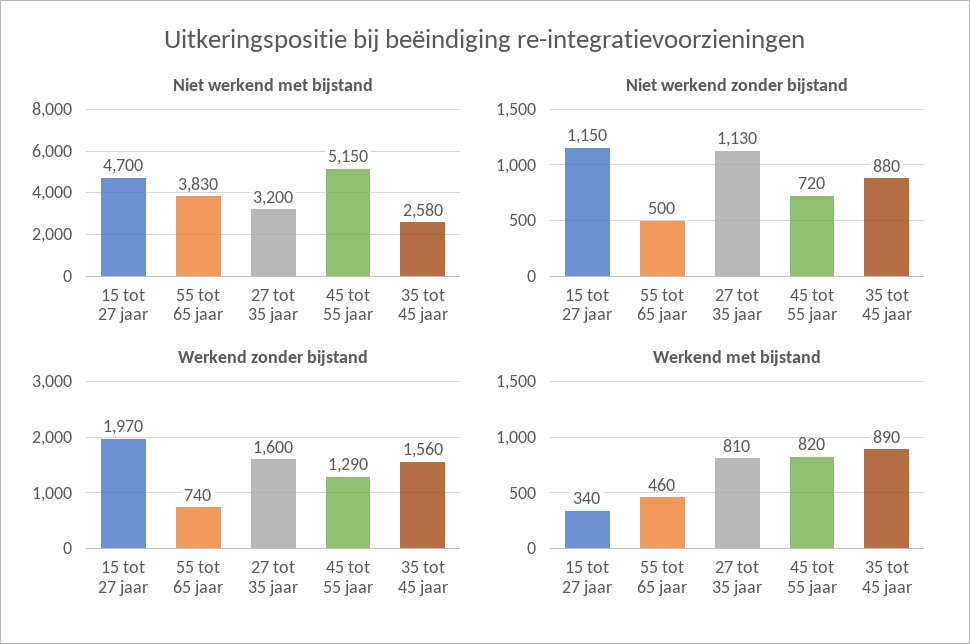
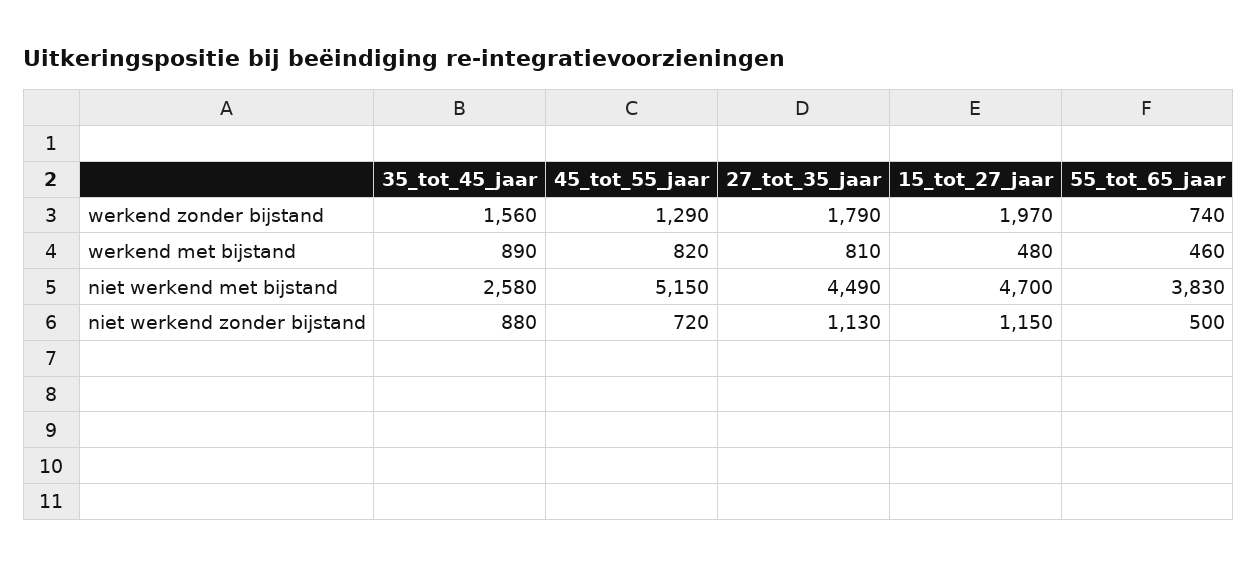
  {
    "Niet werkend met bijstand": {
      "15 tot 27 jaar": 4700,
      "55 tot 65 jaar": 3830,
-     "27 tot 35 jaar": 3200,
+     "27 tot 35 jaar": 4490,
      "45 tot 55 jaar": 5150,
      "35 tot 45 jaar": 2580
    },
    "Niet werkend zonder bijstand": {
      "15 tot 27 jaar": 1150,
      "55 tot 65 jaar": 500,
      "27 tot 35 jaar": 1130,
      "45 tot 55 jaar": 720,
      "35 tot 45 jaar": 880
    },
    "Werkend zonder bijstand": {
      "15 tot 27 jaar": 1970,
      "55 tot 65 jaar": 740,
-     "27 tot 35 jaar": 1600,
+     "27 tot 35 jaar": 1790,
      "45 tot 55 jaar": 1290,
      "35 tot 45 jaar": 1560
    },
    "Werkend met bijstand": {
-     "15 tot 27 jaar": 340,
+     "15 tot 27 jaar": 480,
      "55 tot 65 jaar": 460,
      "27 tot 35 jaar": 810,
      "45 tot 55 jaar": 820,
      "35 tot 45 jaar": 890
    }
  }

